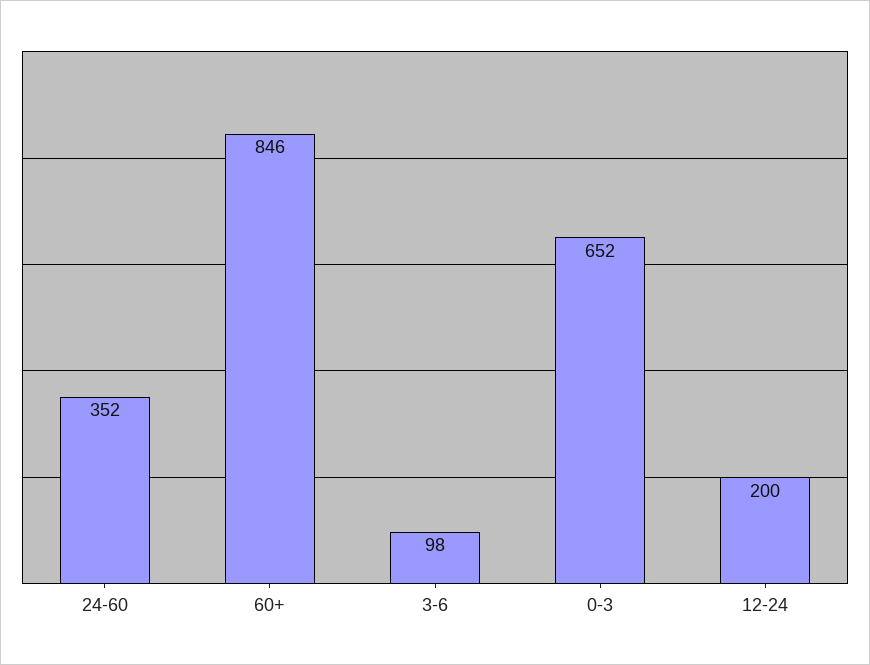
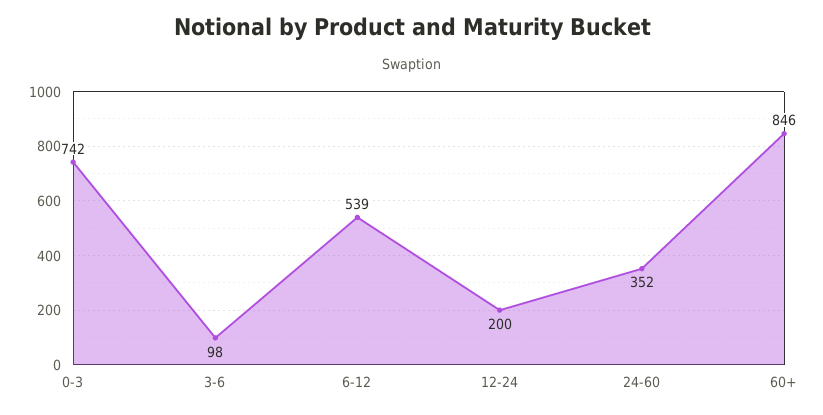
  {
    "24-60": 352,
    "60+": 846,
    "3-6": 98,
-   "0-3": 652,
+   "0-3": 742,
-   "12-24": 200
+   "12-24": 200,
+   "6-12": 539
  }

